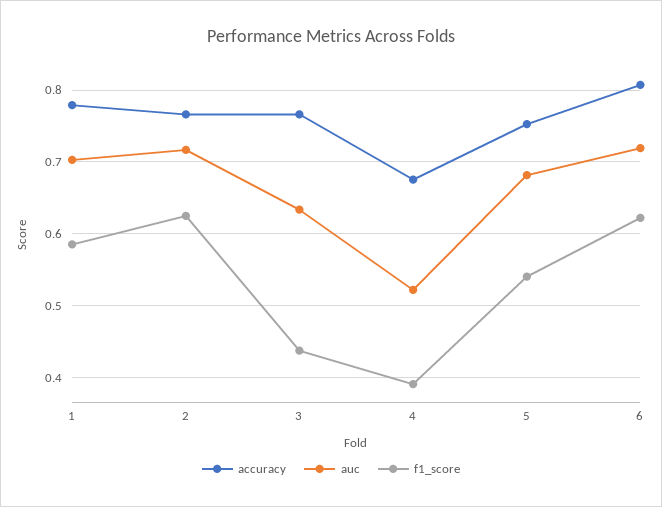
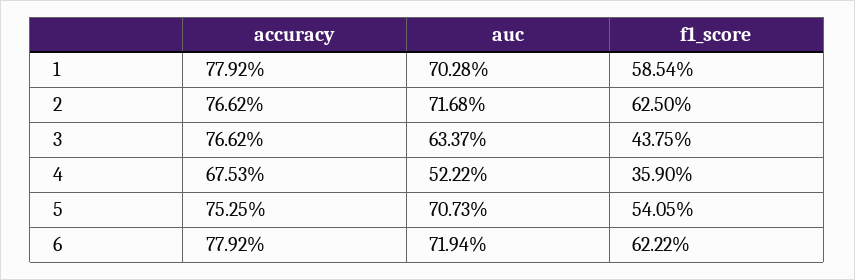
  {
    "accuracy": {
      "1": 0.7792,
      "2": 0.7662,
      "3": 0.7662,
      "4": 0.6753,
      "5": 0.7525,
-     "6": 0.81
+     "6": 0.7792
    },
    "auc": {
      "1": 0.7028,
      "2": 0.7168,
      "3": 0.6337,
      "4": 0.5222,
-     "5": 0.68,
+     "5": 0.7073,
      "6": 0.7194
    },
    "f1_score": {
      "1": 0.5854,
      "2": 0.625,
      "3": 0.4375,
-     "4": 0.39,
+     "4": 0.359,
      "5": 0.5405,
      "6": 0.6222
    }
  }

